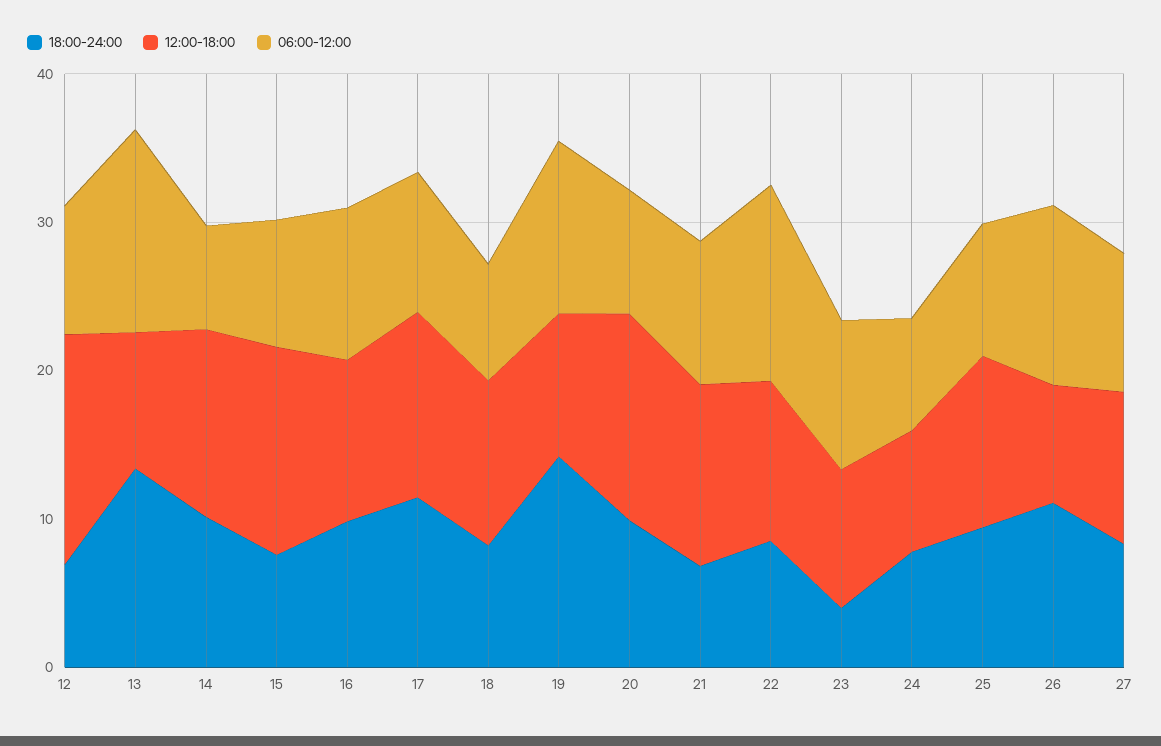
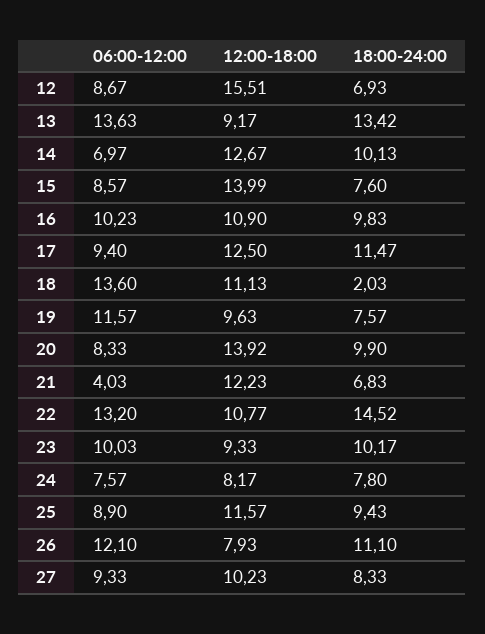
  {
    "18:00-24:00": {
      "12": 6.93,
      "13": 13.42,
      "14": 10.13,
      "15": 7.6,
      "16": 9.83,
      "17": 11.47,
-     "18": 8,
+     "18": 2.03,
-     "19": 14,
+     "19": 7.57,
      "20": 9.9,
      "21": 6.83,
-     "22": 8,
+     "22": 14.52,
-     "23": 4,
+     "23": 10.17,
      "24": 7.8,
      "25": 9.43,
      "26": 11.1,
      "27": 8.33
    },
    "12:00-18:00": {
      "12": 15.51,
      "13": 9.17,
      "14": 12.67,
      "15": 13.99,
      "16": 10.9,
      "17": 12.5,
      "18": 11.13,
      "19": 9.63,
      "20": 13.92,
      "21": 12.23,
      "22": 10.77,
      "23": 9.33,
      "24": 8.17,
      "25": 11.57,
      "26": 7.93,
      "27": 10.23
    },
    "06:00-12:00": {
      "12": 8.67,
      "13": 13.63,
      "14": 6.97,
      "15": 8.57,
      "16": 10.23,
      "17": 9.4,
-     "18": 8,
+     "18": 13.6,
      "19": 11.57,
      "20": 8.33,
-     "21": 10,
+     "21": 4.03,
      "22": 13.2,
      "23": 10.03,
      "24": 7.57,
      "25": 8.9,
      "26": 12.1,
      "27": 9.33
    }
  }

